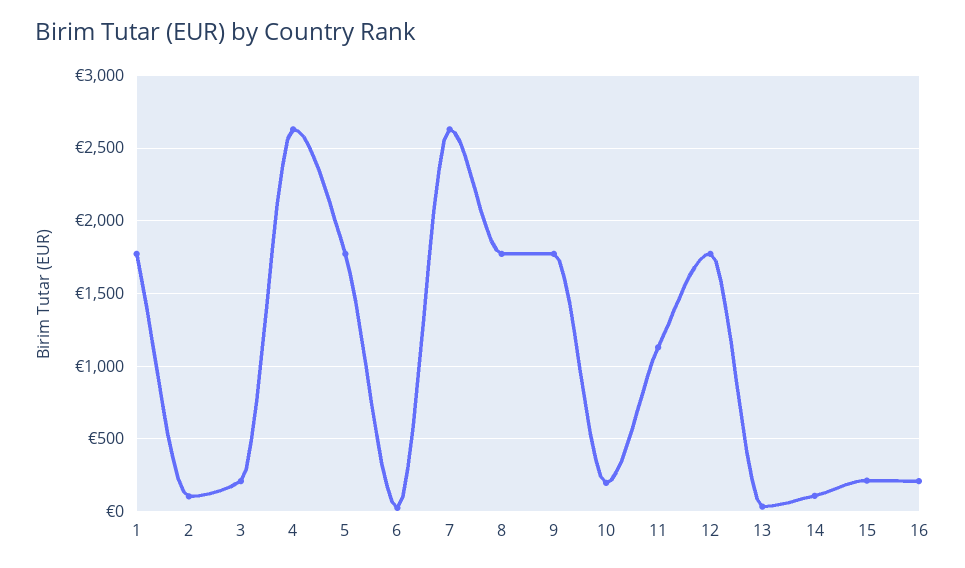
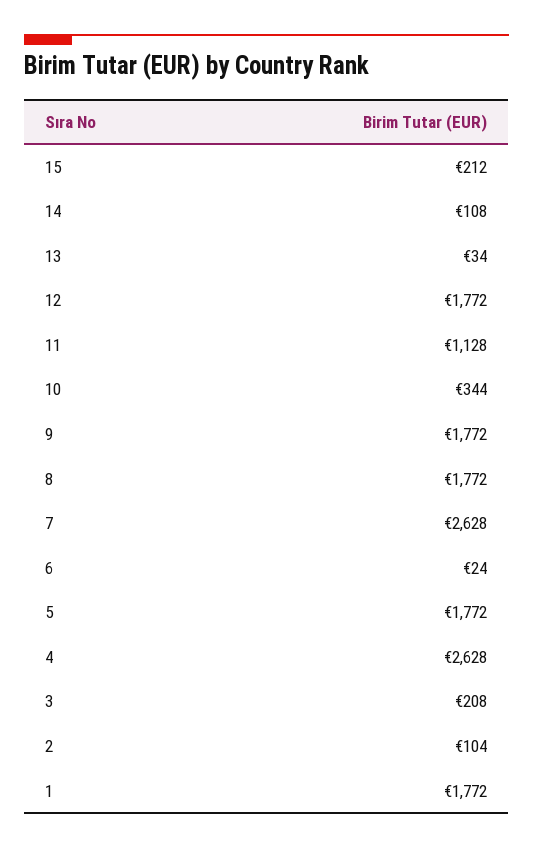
  {
    "1": 1772,
    "2": 104,
    "3": 208,
    "4": 2628,
    "5": 1772,
    "6": 24,
    "7": 2628,
    "8": 1772,
    "9": 1772,
-   "10": 200,
+   "10": 344,
    "11": 1128,
    "12": 1772,
    "13": 34,
    "14": 108,
-   "15": 212,
+   "15": 212
-   "16": 200
  }

